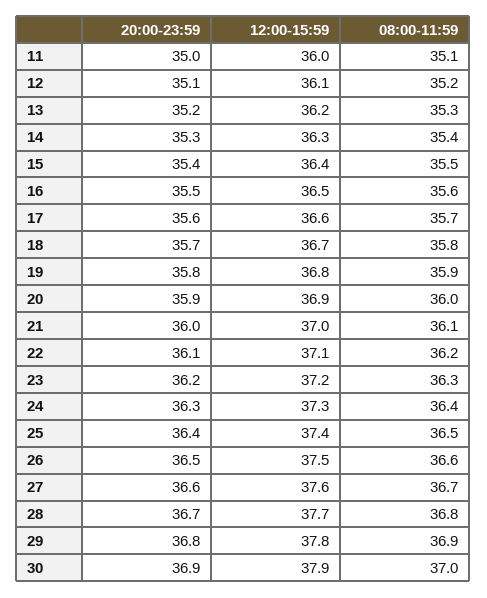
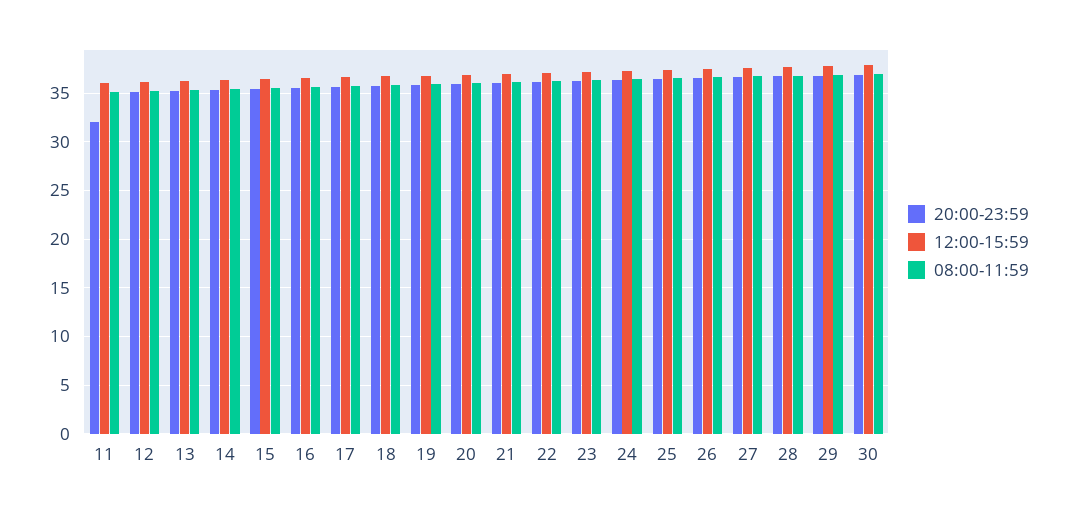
  {
    "20:00-23:59": {
-     "11": 35,
+     "11": 32,
      "12": 35.1,
      "13": 35.2,
      "14": 35.3,
      "15": 35.4,
      "16": 35.5,
      "17": 35.6,
      "18": 35.7,
      "19": 35.8,
      "20": 35.9,
      "21": 36,
      "22": 36.1,
      "23": 36.2,
      "24": 36.3,
      "25": 36.4,
      "26": 36.5,
      "27": 36.6,
      "28": 36.7,
      "29": 36.8,
      "30": 36.9
    },
    "12:00-15:59": {
      "11": 36,
      "12": 36.1,
      "13": 36.2,
      "14": 36.3,
      "15": 36.4,
      "16": 36.5,
      "17": 36.6,
      "18": 36.7,
      "19": 36.8,
      "20": 36.9,
      "21": 37,
      "22": 37.1,
      "23": 37.2,
      "24": 37.3,
      "25": 37.4,
      "26": 37.5,
      "27": 37.6,
      "28": 37.7,
      "29": 37.8,
      "30": 37.9
    },
    "08:00-11:59": {
      "11": 35.1,
      "12": 35.2,
      "13": 35.3,
      "14": 35.4,
      "15": 35.5,
      "16": 35.6,
      "17": 35.7,
      "18": 35.8,
      "19": 35.9,
      "20": 36,
      "21": 36.1,
      "22": 36.2,
      "23": 36.3,
      "24": 36.4,
      "25": 36.5,
      "26": 36.6,
      "27": 36.7,
      "28": 36.8,
      "29": 36.9,
      "30": 37
    }
  }

